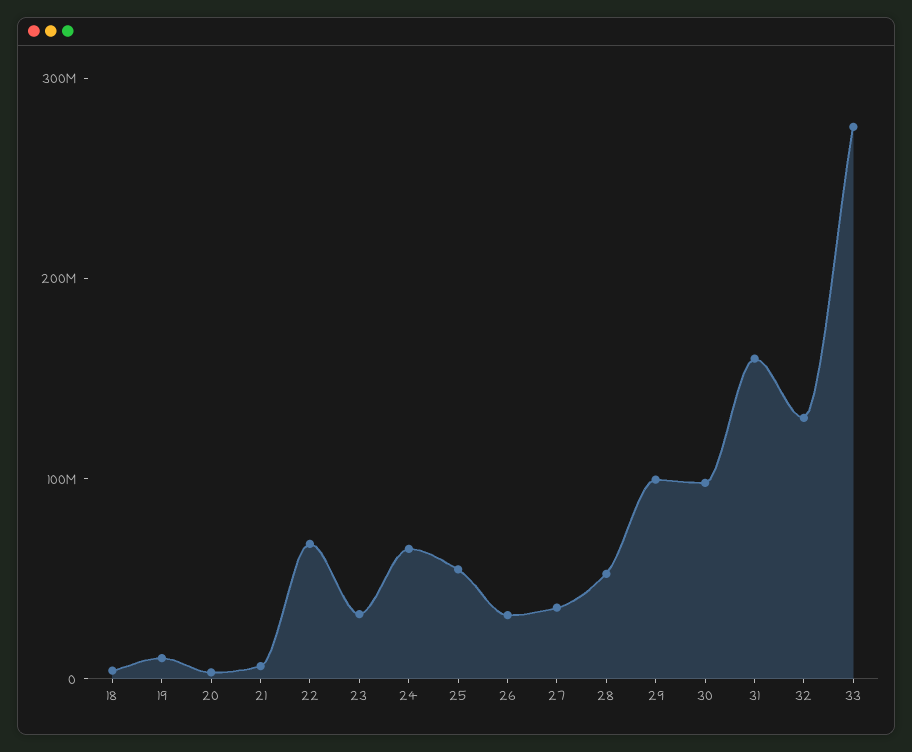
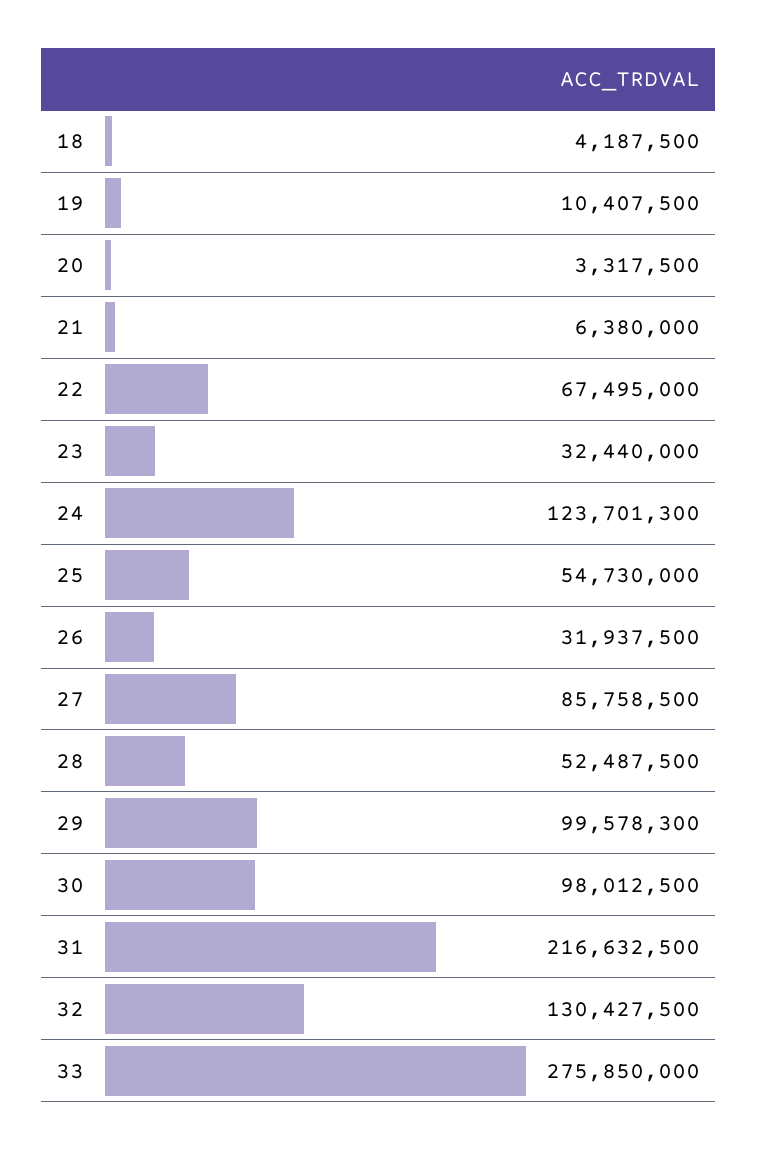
  {
    "18": 4187500,
    "19": 10407500,
    "20": 3317500,
    "21": 6380000,
    "22": 67495000,
    "23": 32440000,
-   "24": 60000000,
+   "24": 123701300,
    "25": 54730000,
    "26": 31937500,
-   "27": 40000000,
+   "27": 85758500,
    "28": 52487500,
    "29": 99578300,
    "30": 98012500,
-   "31": 160000000,
+   "31": 216632500,
    "32": 130427500,
    "33": 275850000
  }

